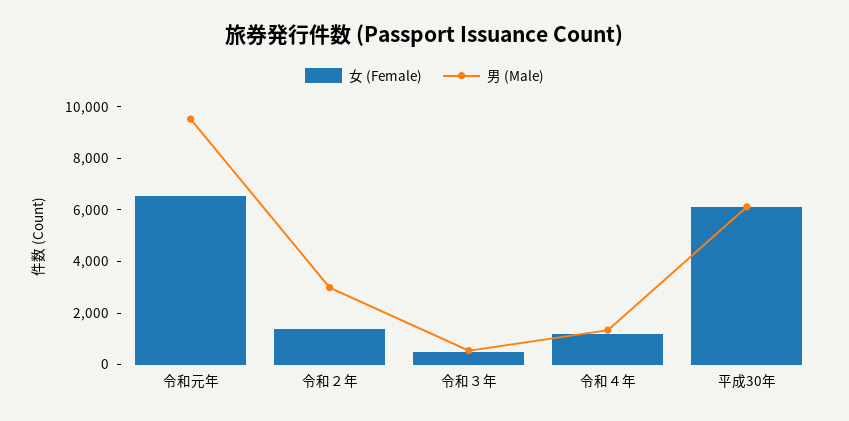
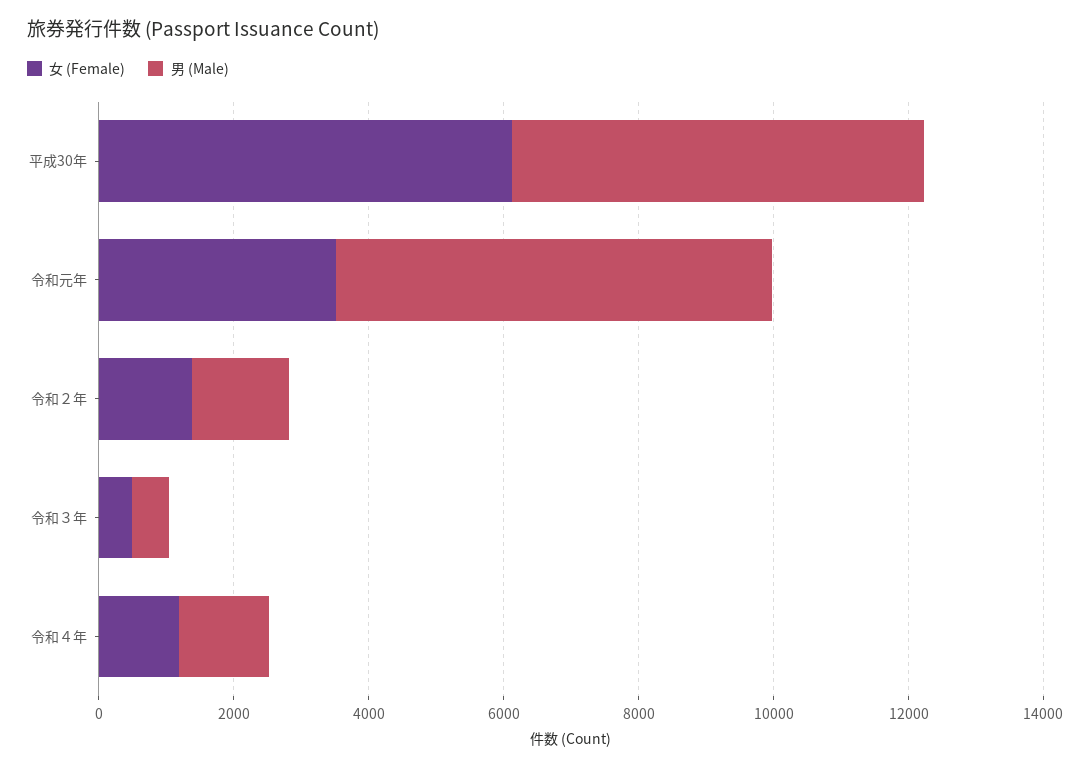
  {
    "女 (Female)": {
-     "令和元年": 6500,
+     "令和元年": 3500,
      "令和２年": 1500,
      "令和３年": 500,
      "令和４年": 1000,
      "平成30年": 6000
    },
    "男 (Male)": {
-     "令和元年": 9500,
+     "令和元年": 6500,
-     "令和２年": 3000,
+     "令和２年": 1500,
      "令和３年": 500,
      "令和４年": 1500,
      "平成30年": 6000
    }
  }

